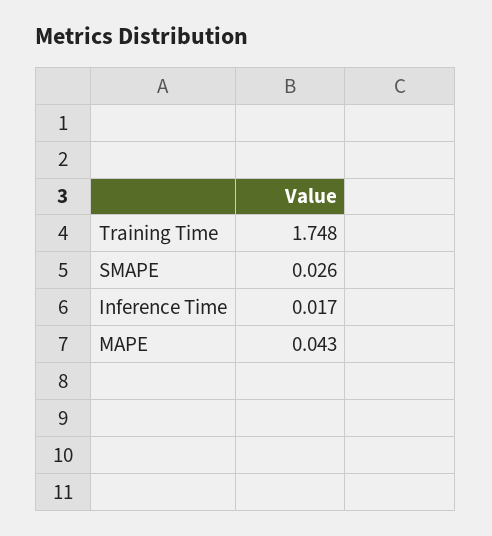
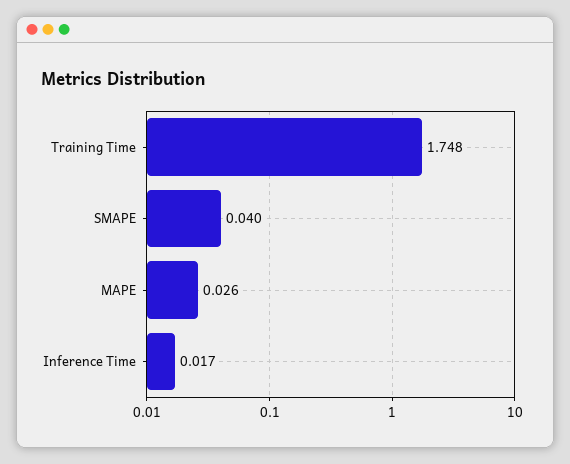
  {
    "Training Time": 1.748,
-   "SMAPE": 0.026,
+   "SMAPE": 0.04,
    "Inference Time": 0.017,
-   "MAPE": 0.043
+   "MAPE": 0.026
  }

